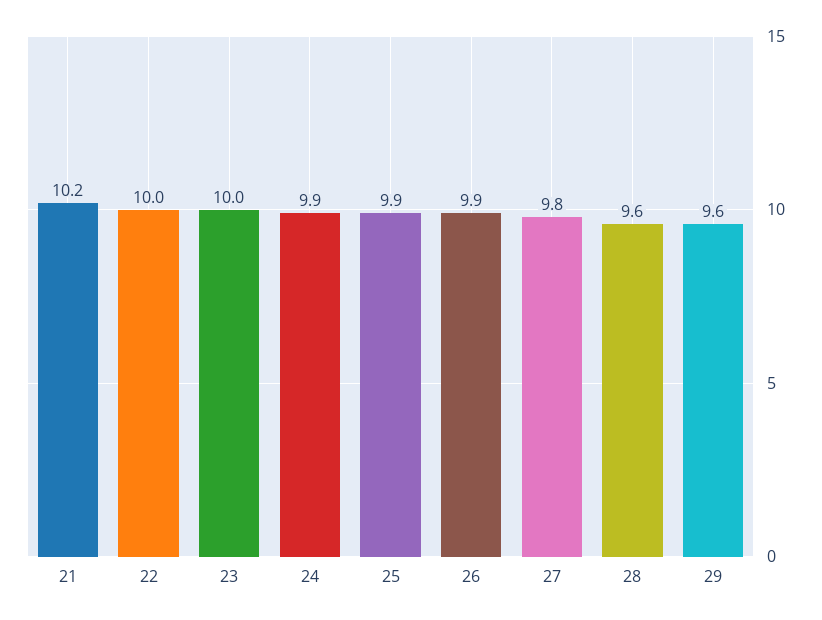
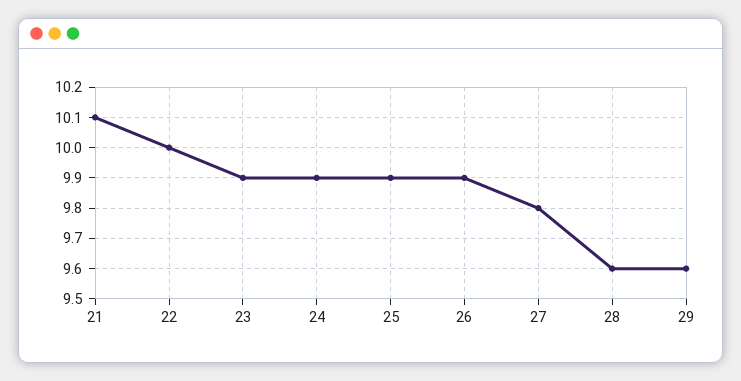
  {
-   "21": 10.2,
+   "21": 10.1,
    "22": 10,
-   "23": 10,
+   "23": 9.9,
    "24": 9.9,
    "25": 9.9,
    "26": 9.9,
    "27": 9.8,
    "28": 9.6,
    "29": 9.6
  }

